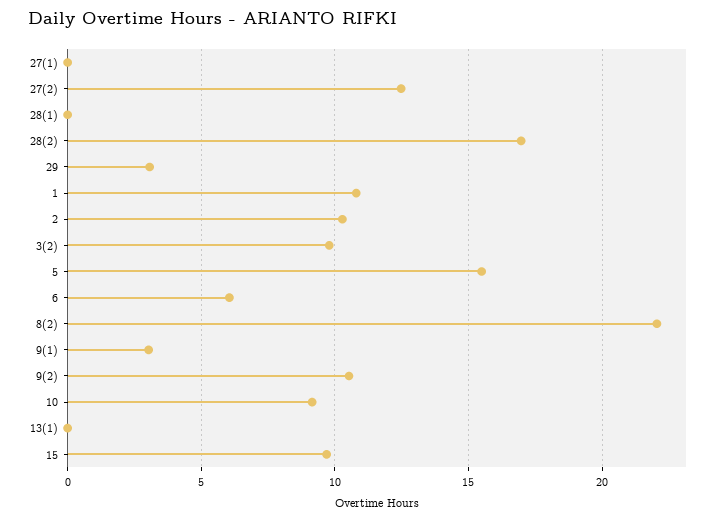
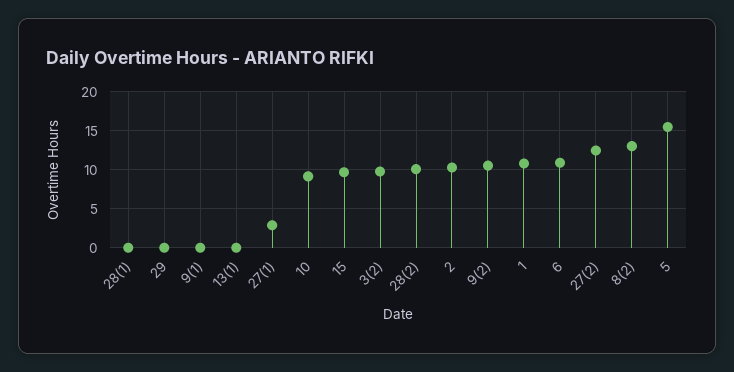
  {
-   "27(1)": 0,
+   "27(1)": 3,
    "27(2)": 12.5,
    "28(1)": 0,
-   "28(2)": 17,
+   "28(2)": 10,
-   "29": 3,
+   "29": 0,
    "1": 11,
    "2": 10.5,
    "3(2)": 10,
    "5": 15.5,
-   "6": 6,
+   "6": 11,
-   "8(2)": 22,
+   "8(2)": 13,
-   "9(1)": 3,
+   "9(1)": 0,
    "9(2)": 10.5,
    "10": 9,
    "13(1)": 0,
    "15": 9.5
  }

